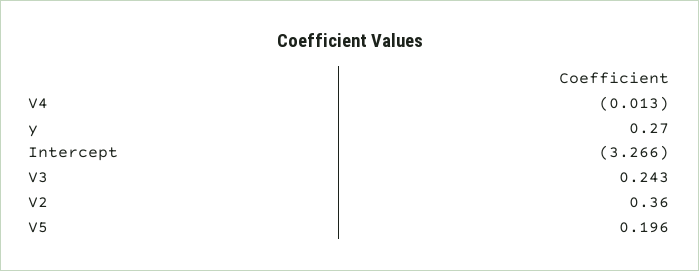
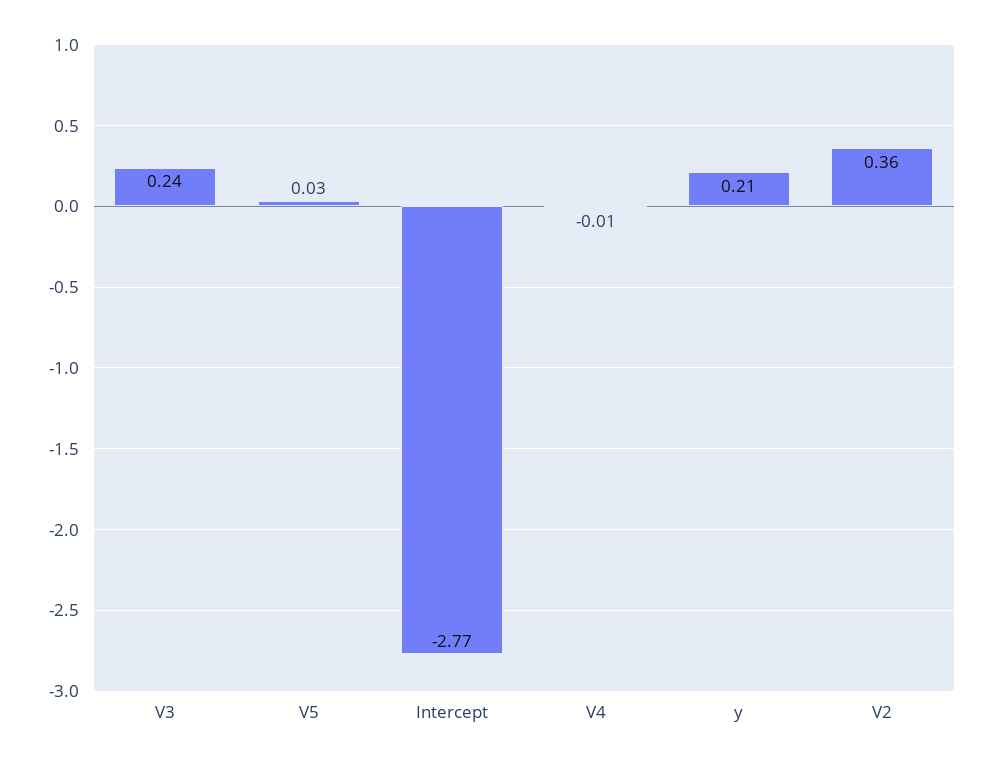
  {
    "V4": -0.013,
-   "y": 0.27,
+   "y": 0.21,
-   "Intercept": -3.266,
+   "Intercept": -2.77,
    "V3": 0.243,
    "V2": 0.36,
-   "V5": 0.196
+   "V5": 0.03
  }

